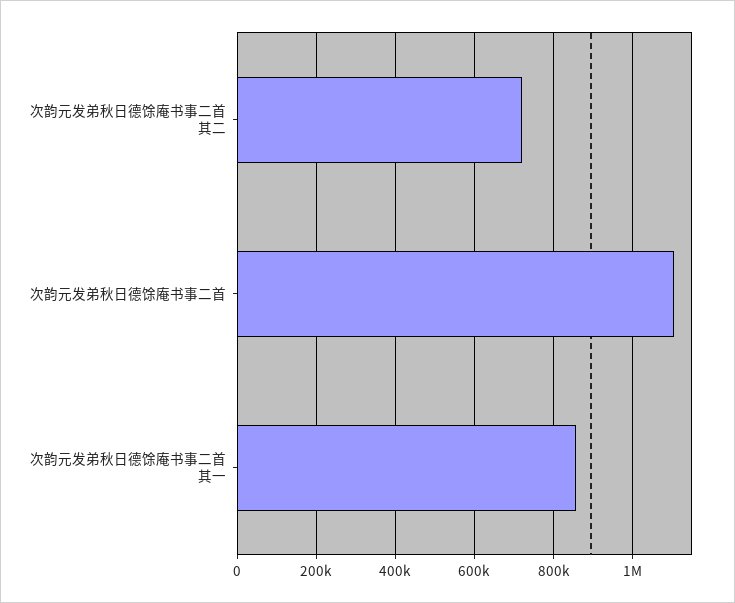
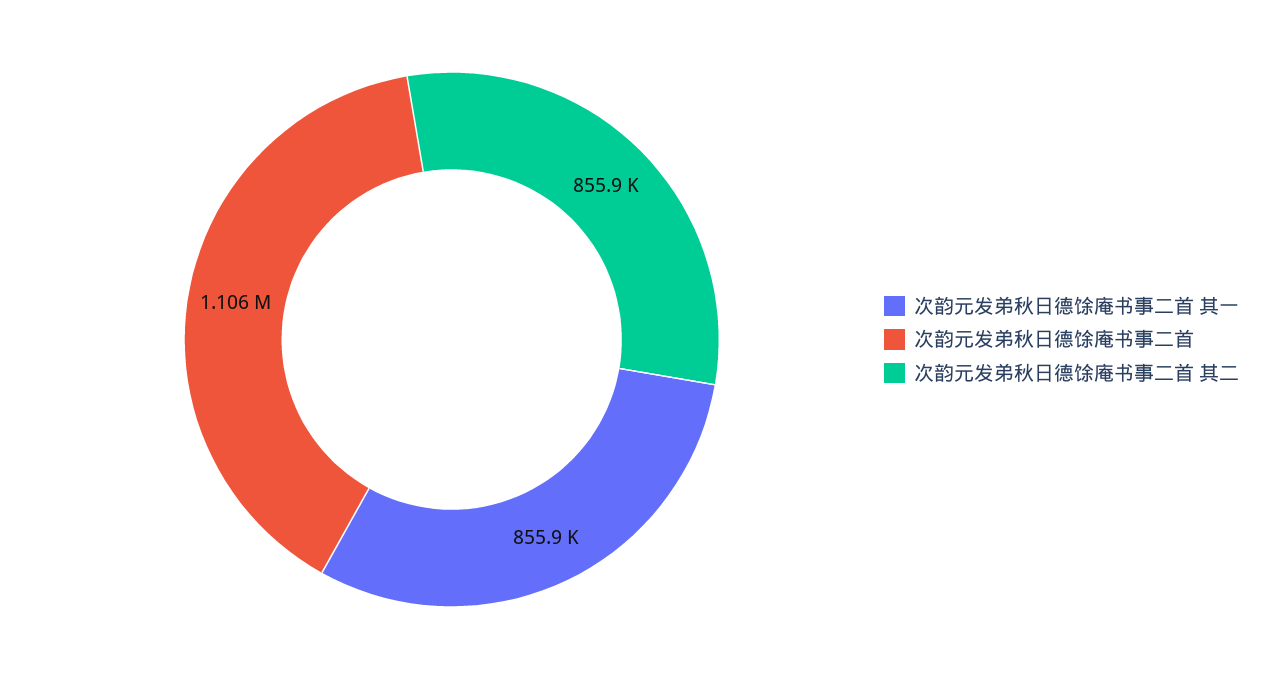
  {
-   "次韵元发弟秋日德馀庵书事二首 其二": 720000,
+   "次韵元发弟秋日德馀庵书事二首 其二": 855900,
    "次韵元发弟秋日德馀庵书事二首": 1106000,
    "次韵元发弟秋日德馀庵书事二首 其一": 855900
  }

